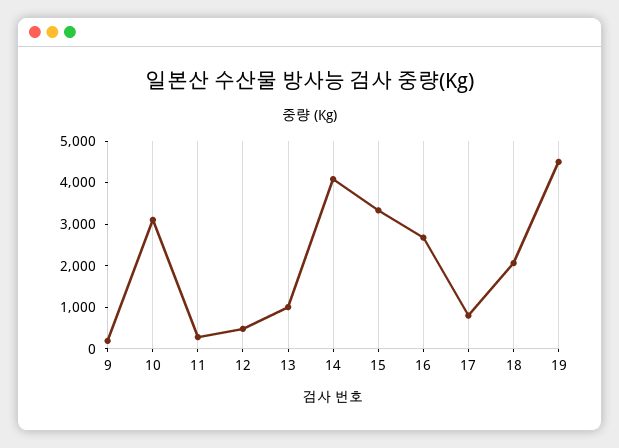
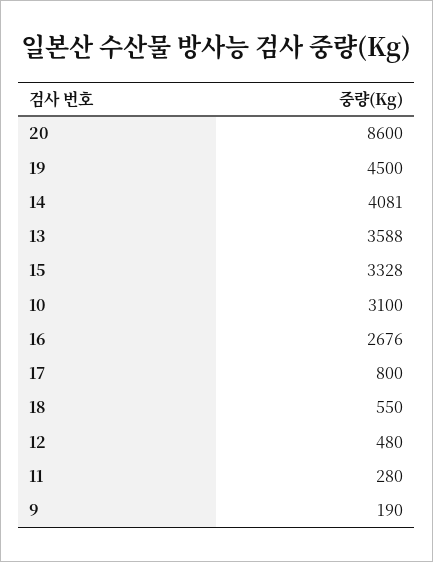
  {
    "9": 190,
    "10": 3100,
    "11": 280,
    "12": 480,
-   "13": 1000,
+   "13": 3588,
    "14": 4081,
    "15": 3328,
    "16": 2676,
    "17": 800,
-   "18": 2000,
+   "18": 550,
-   "19": 4500
+   "19": 4500,
+   "20": 8600
  }

